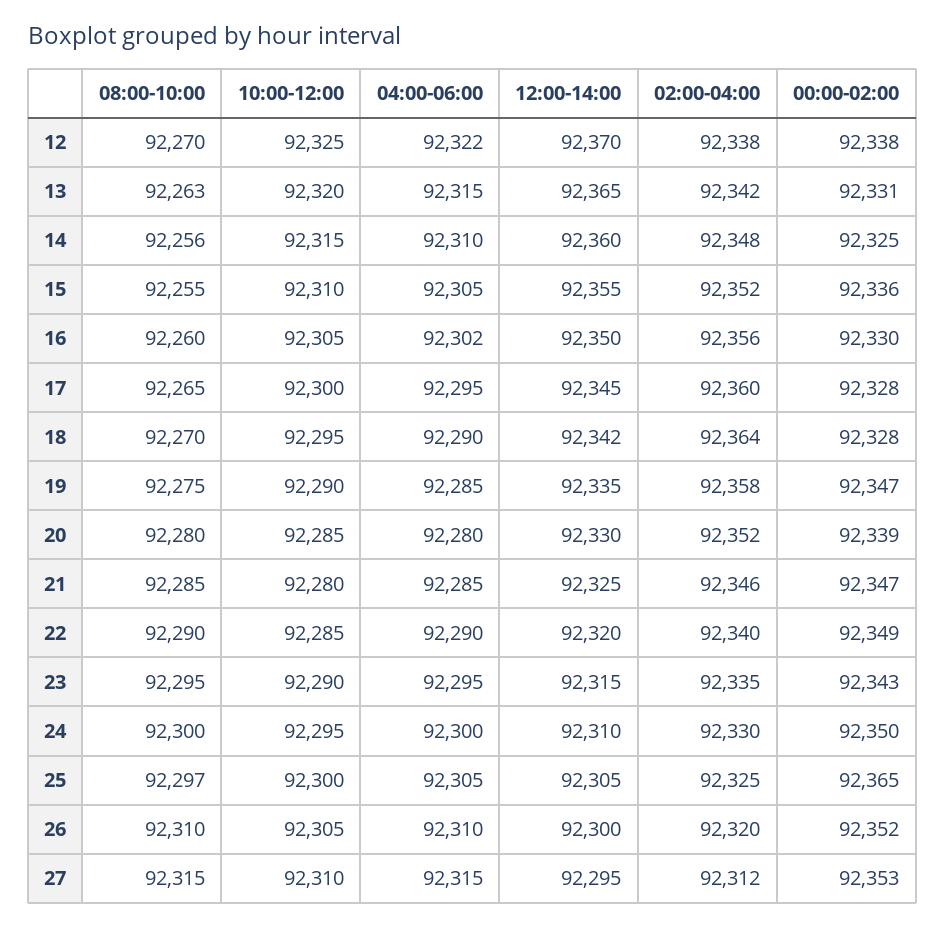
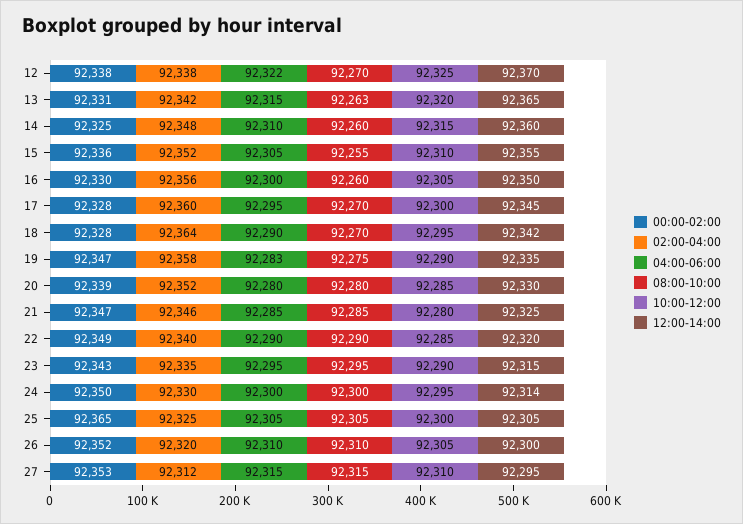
  {
    "08:00-10:00": {
      "12": 92270,
      "13": 92263,
-     "14": 92256,
+     "14": 92260,
      "15": 92255,
      "16": 92260,
-     "17": 92265,
+     "17": 92270,
      "18": 92270,
      "19": 92275,
      "20": 92280,
      "21": 92285,
      "22": 92290,
      "23": 92295,
      "24": 92300,
-     "25": 92297,
+     "25": 92305,
      "26": 92310,
      "27": 92315
    },
    "10:00-12:00": {
      "12": 92325,
      "13": 92320,
      "14": 92315,
      "15": 92310,
      "16": 92305,
      "17": 92300,
      "18": 92295,
      "19": 92290,
      "20": 92285,
      "21": 92280,
      "22": 92285,
      "23": 92290,
      "24": 92295,
      "25": 92300,
      "26": 92305,
      "27": 92310
    },
    "04:00-06:00": {
      "12": 92322,
      "13": 92315,
      "14": 92310,
      "15": 92305,
-     "16": 92302,
+     "16": 92300,
      "17": 92295,
      "18": 92290,
-     "19": 92285,
+     "19": 92283,
      "20": 92280,
      "21": 92285,
      "22": 92290,
      "23": 92295,
      "24": 92300,
      "25": 92305,
      "26": 92310,
      "27": 92315
    },
    "12:00-14:00": {
      "12": 92370,
      "13": 92365,
      "14": 92360,
      "15": 92355,
      "16": 92350,
      "17": 92345,
      "18": 92342,
      "19": 92335,
      "20": 92330,
      "21": 92325,
      "22": 92320,
      "23": 92315,
-     "24": 92310,
+     "24": 92314,
      "25": 92305,
      "26": 92300,
      "27": 92295
    },
    "02:00-04:00": {
      "12": 92338,
      "13": 92342,
      "14": 92348,
      "15": 92352,
      "16": 92356,
      "17": 92360,
      "18": 92364,
      "19": 92358,
      "20": 92352,
      "21": 92346,
      "22": 92340,
      "23": 92335,
      "24": 92330,
      "25": 92325,
      "26": 92320,
      "27": 92312
    },
    "00:00-02:00": {
      "12": 92338,
      "13": 92331,
      "14": 92325,
      "15": 92336,
      "16": 92330,
      "17": 92328,
      "18": 92328,
      "19": 92347,
      "20": 92339,
      "21": 92347,
      "22": 92349,
      "23": 92343,
      "24": 92350,
      "25": 92365,
      "26": 92352,
      "27": 92353
    }
  }

